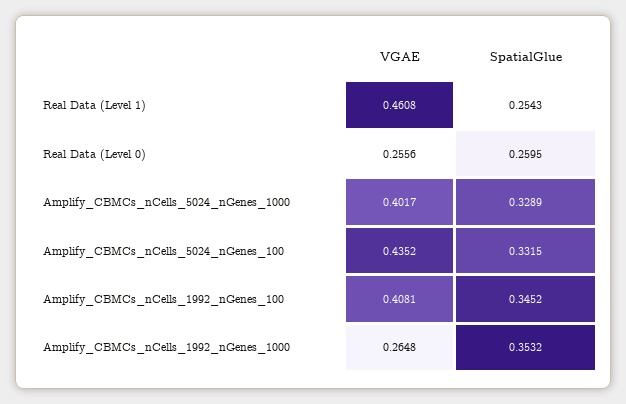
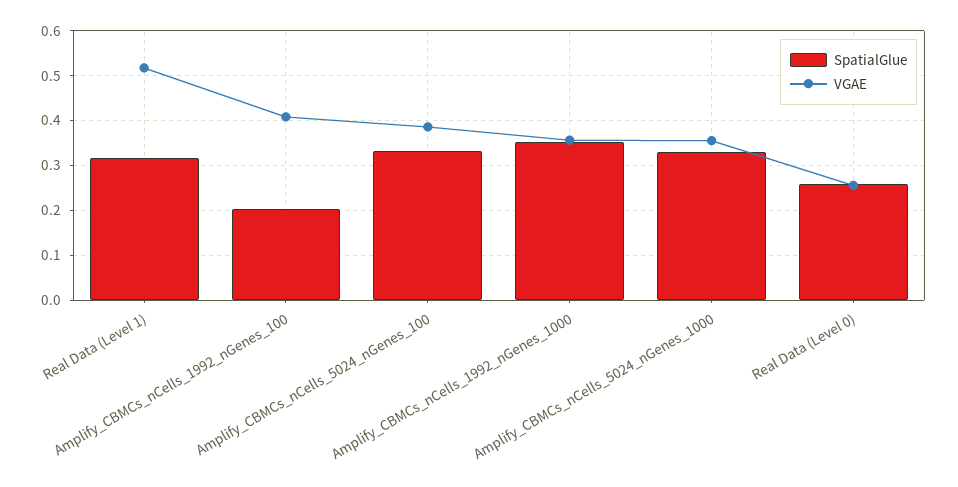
  {
    "VGAE": {
-     "Real Data (Level 1)": 0.4608,
+     "Real Data (Level 1)": 0.52,
      "Real Data (Level 0)": 0.2556,
-     "Amplify_CBMCs_nCells_5024_nGenes_1000": 0.4017,
+     "Amplify_CBMCs_nCells_5024_nGenes_1000": 0.36,
-     "Amplify_CBMCs_nCells_5024_nGenes_100": 0.4352,
+     "Amplify_CBMCs_nCells_5024_nGenes_100": 0.38,
      "Amplify_CBMCs_nCells_1992_nGenes_100": 0.4081,
-     "Amplify_CBMCs_nCells_1992_nGenes_1000": 0.2648
+     "Amplify_CBMCs_nCells_1992_nGenes_1000": 0.36
    },
    "SpatialGlue": {
-     "Real Data (Level 1)": 0.2543,
+     "Real Data (Level 1)": 0.32,
      "Real Data (Level 0)": 0.2595,
      "Amplify_CBMCs_nCells_5024_nGenes_1000": 0.3289,
      "Amplify_CBMCs_nCells_5024_nGenes_100": 0.3315,
-     "Amplify_CBMCs_nCells_1992_nGenes_100": 0.3452,
+     "Amplify_CBMCs_nCells_1992_nGenes_100": 0.2,
      "Amplify_CBMCs_nCells_1992_nGenes_1000": 0.3532
    }
  }

